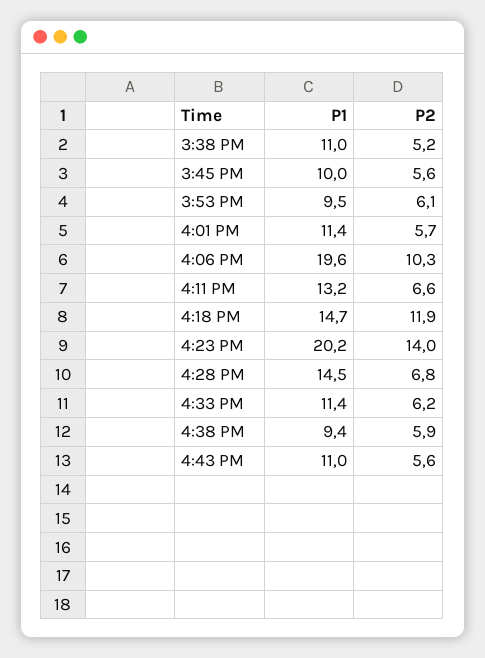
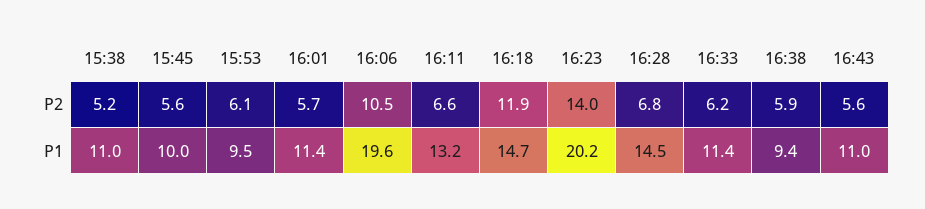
  {
    "P1": {
      "3:38 PM": 11,
      "3:45 PM": 10,
      "3:53 PM": 9.5,
      "4:01 PM": 11.4,
      "4:06 PM": 19.6,
      "4:11 PM": 13.2,
      "4:18 PM": 14.7,
      "4:23 PM": 20.2,
      "4:28 PM": 14.5,
      "4:33 PM": 11.4,
      "4:38 PM": 9.4,
      "4:43 PM": 11
    },
    "P2": {
      "3:38 PM": 5.2,
      "3:45 PM": 5.6,
      "3:53 PM": 6.1,
      "4:01 PM": 5.7,
-     "4:06 PM": 10.3,
+     "4:06 PM": 10.5,
      "4:11 PM": 6.6,
      "4:18 PM": 11.9,
      "4:23 PM": 14,
      "4:28 PM": 6.8,
      "4:33 PM": 6.2,
      "4:38 PM": 5.9,
      "4:43 PM": 5.6
    }
  }

